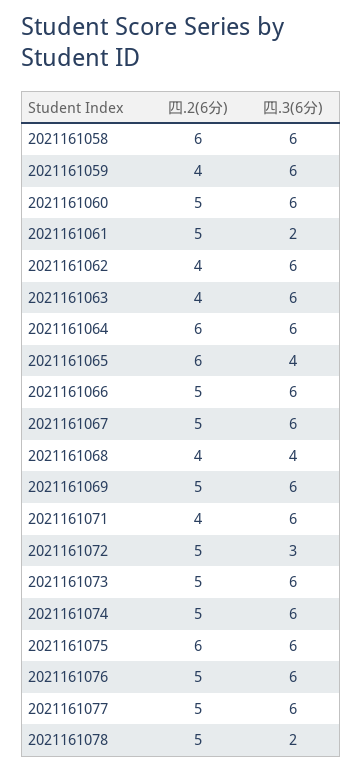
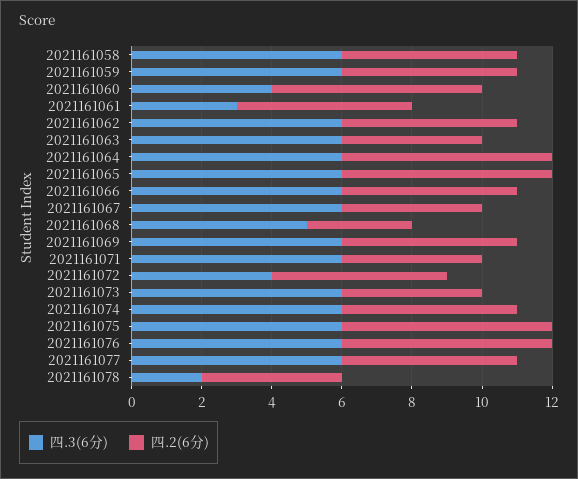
  {
    "四.2(6分)": {
-     "2021161058": 6,
+     "2021161058": 5,
-     "2021161059": 4,
+     "2021161059": 5,
-     "2021161060": 5,
+     "2021161060": 6,
      "2021161061": 5,
-     "2021161062": 4,
+     "2021161062": 5,
      "2021161063": 4,
      "2021161064": 6,
      "2021161065": 6,
      "2021161066": 5,
-     "2021161067": 5,
+     "2021161067": 4,
-     "2021161068": 4,
+     "2021161068": 3,
      "2021161069": 5,
      "2021161071": 4,
      "2021161072": 5,
-     "2021161073": 5,
+     "2021161073": 4,
      "2021161074": 5,
      "2021161075": 6,
-     "2021161076": 5,
+     "2021161076": 6,
      "2021161077": 5,
-     "2021161078": 5
+     "2021161078": 4
    },
    "四.3(6分)": {
      "2021161058": 6,
      "2021161059": 6,
-     "2021161060": 6,
+     "2021161060": 4,
-     "2021161061": 2,
+     "2021161061": 3,
      "2021161062": 6,
      "2021161063": 6,
      "2021161064": 6,
-     "2021161065": 4,
+     "2021161065": 6,
      "2021161066": 6,
      "2021161067": 6,
-     "2021161068": 4,
+     "2021161068": 5,
      "2021161069": 6,
      "2021161071": 6,
-     "2021161072": 3,
+     "2021161072": 4,
      "2021161073": 6,
      "2021161074": 6,
      "2021161075": 6,
      "2021161076": 6,
      "2021161077": 6,
      "2021161078": 2
    }
  }

